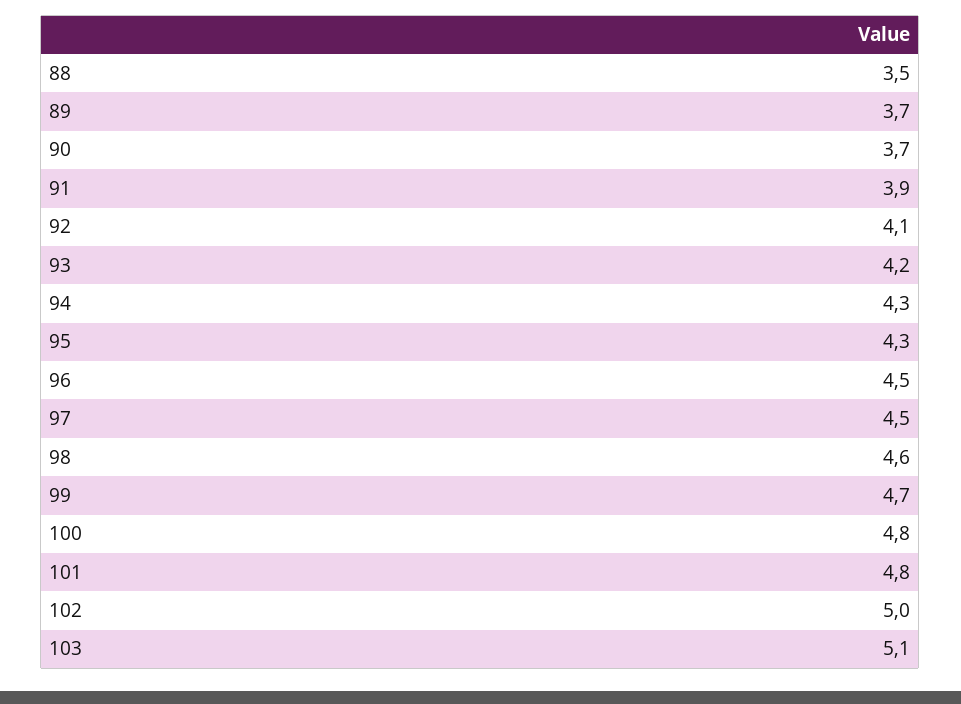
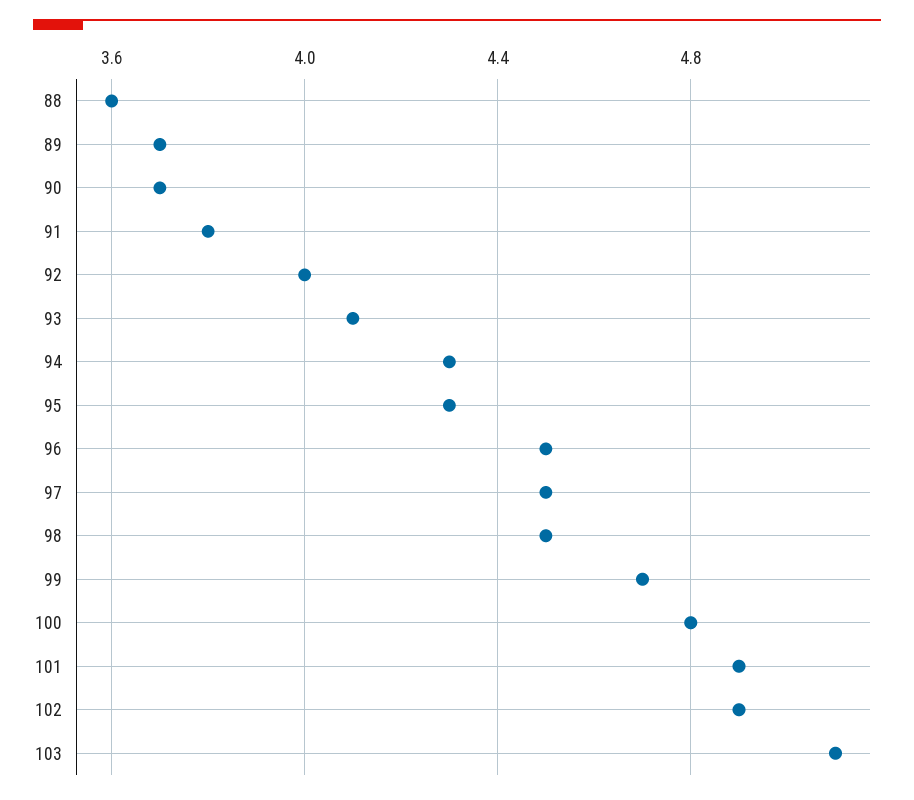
  {
-   "88": 3.5,
+   "88": 3.6,
    "89": 3.7,
    "90": 3.7,
-   "91": 3.9,
+   "91": 3.8,
-   "92": 4.1,
+   "92": 4,
-   "93": 4.2,
+   "93": 4.1,
    "94": 4.3,
    "95": 4.3,
    "96": 4.5,
    "97": 4.5,
-   "98": 4.6,
+   "98": 4.5,
    "99": 4.7,
    "100": 4.8,
-   "101": 4.8,
+   "101": 4.9,
-   "102": 5,
+   "102": 4.9,
    "103": 5.1
  }

